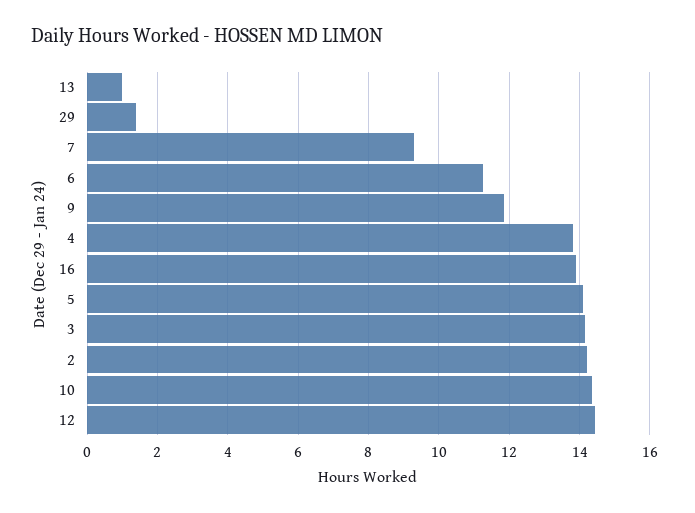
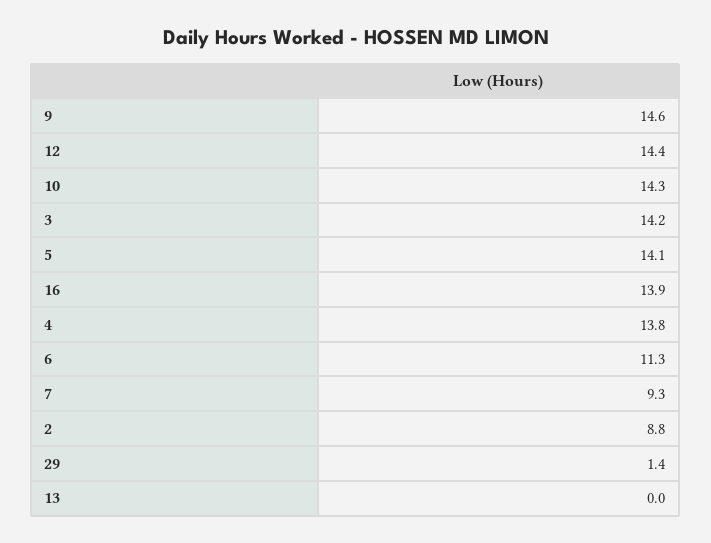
  {
-   "13": 1,
+   "13": 0,
    "29": 1.4,
    "7": 9.3,
    "6": 11.3,
-   "9": 11.8,
+   "9": 14.6,
    "4": 13.8,
    "16": 13.9,
    "5": 14.1,
    "3": 14.2,
-   "2": 14.2,
+   "2": 8.8,
    "10": 14.3,
    "12": 14.4
  }

